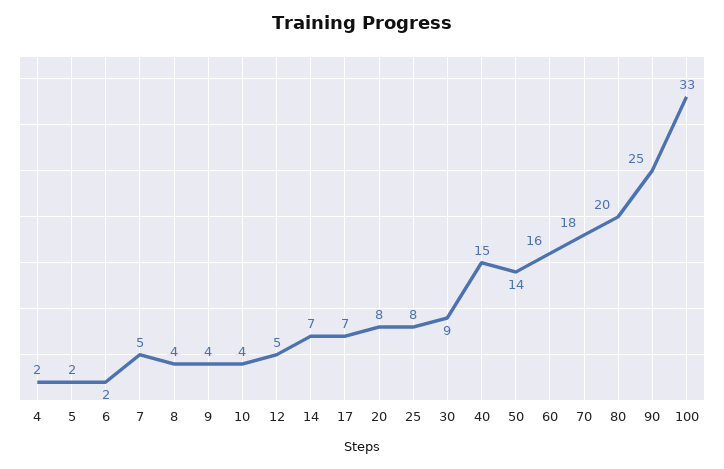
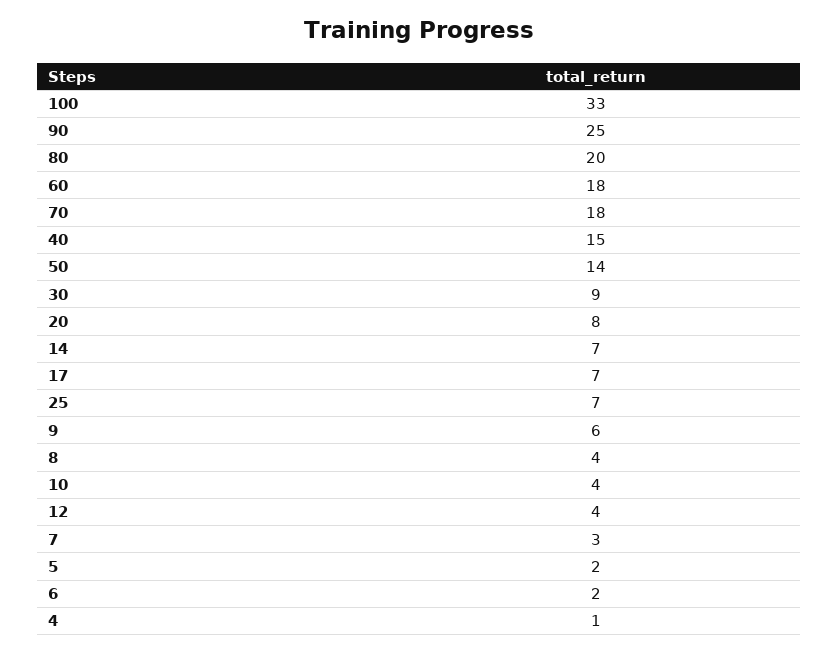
  {
-   "4": 2,
+   "4": 1,
    "5": 2,
    "6": 2,
-   "7": 5,
+   "7": 3,
    "8": 4,
-   "9": 4,
+   "9": 6,
    "10": 4,
-   "12": 5,
+   "12": 4,
    "14": 7,
    "17": 7,
    "20": 8,
-   "25": 8,
+   "25": 7,
    "30": 9,
    "40": 15,
    "50": 14,
-   "60": 16,
+   "60": 18,
    "70": 18,
    "80": 20,
    "90": 25,
    "100": 33
  }

